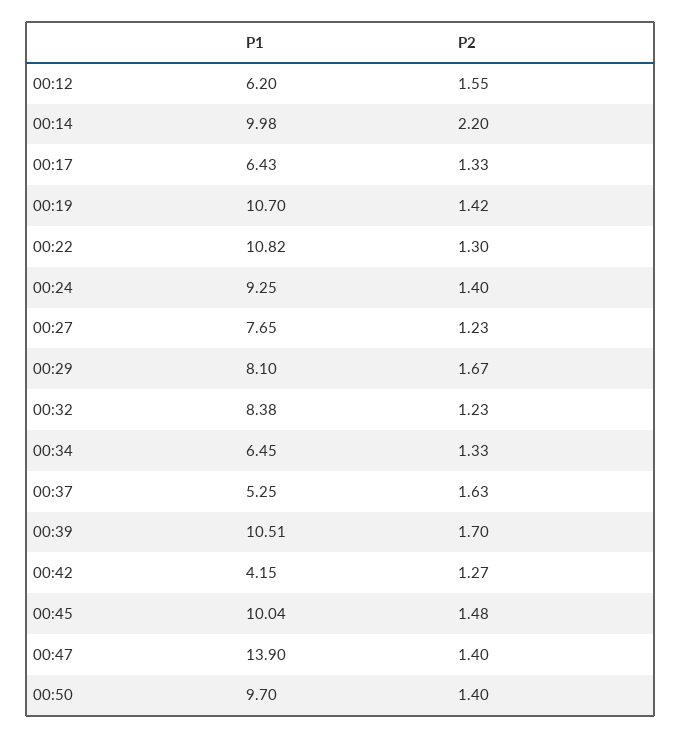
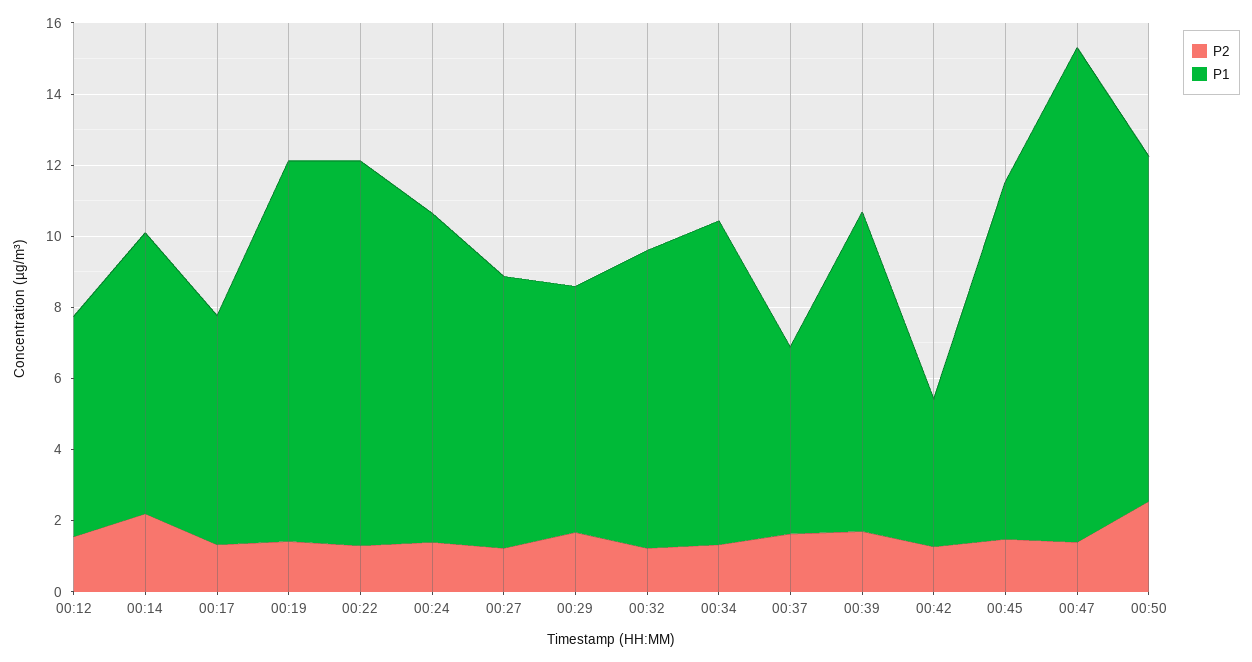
  {
    "P1": {
      "00:12": 6.2,
-     "00:14": 9.98,
+     "00:14": 8,
      "00:17": 6.43,
      "00:19": 10.7,
      "00:22": 10.82,
      "00:24": 9.25,
      "00:27": 7.65,
-     "00:29": 8.1,
+     "00:29": 7,
      "00:32": 8.38,
-     "00:34": 6.45,
+     "00:34": 9,
      "00:37": 5.25,
-     "00:39": 10.51,
+     "00:39": 9,
      "00:42": 4.15,
      "00:45": 10.04,
      "00:47": 13.9,
      "00:50": 9.7
    },
    "P2": {
      "00:12": 1.55,
      "00:14": 2.2,
      "00:17": 1.33,
      "00:19": 1.42,
      "00:22": 1.3,
      "00:24": 1.4,
      "00:27": 1.23,
      "00:29": 1.67,
      "00:32": 1.23,
      "00:34": 1.33,
      "00:37": 1.63,
      "00:39": 1.7,
      "00:42": 1.27,
      "00:45": 1.48,
      "00:47": 1.4,
-     "00:50": 1.4
+     "00:50": 2.5
    }
  }

